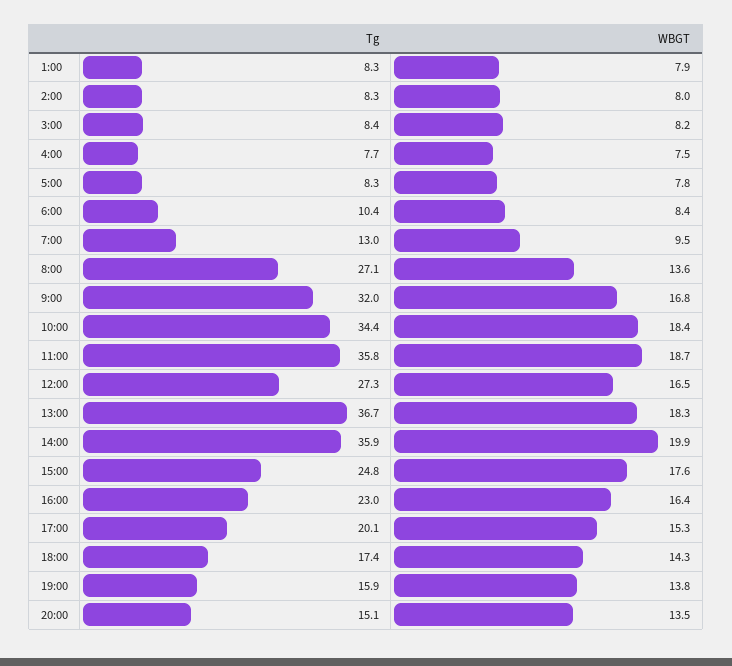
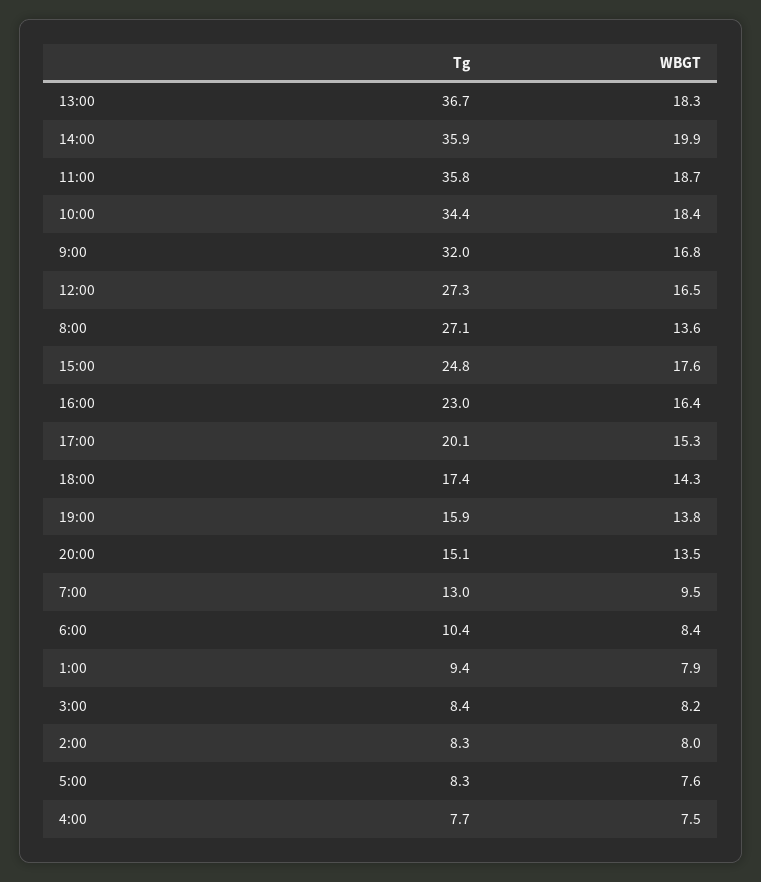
  {
    "Tg": {
-     "1:00": 8.3,
+     "1:00": 9.4,
      "2:00": 8.3,
      "3:00": 8.4,
      "4:00": 7.7,
      "5:00": 8.3,
      "6:00": 10.4,
      "7:00": 13,
      "8:00": 27.1,
      "9:00": 32,
      "10:00": 34.4,
      "11:00": 35.8,
      "12:00": 27.3,
      "13:00": 36.7,
      "14:00": 35.9,
      "15:00": 24.8,
      "16:00": 23,
      "17:00": 20.1,
      "18:00": 17.4,
      "19:00": 15.9,
      "20:00": 15.1
    },
    "WBGT": {
      "1:00": 7.9,
      "2:00": 8,
      "3:00": 8.2,
      "4:00": 7.5,
-     "5:00": 7.8,
+     "5:00": 7.6,
      "6:00": 8.4,
      "7:00": 9.5,
      "8:00": 13.6,
      "9:00": 16.8,
      "10:00": 18.4,
      "11:00": 18.7,
      "12:00": 16.5,
      "13:00": 18.3,
      "14:00": 19.9,
      "15:00": 17.6,
      "16:00": 16.4,
      "17:00": 15.3,
      "18:00": 14.3,
      "19:00": 13.8,
      "20:00": 13.5
    }
  }

